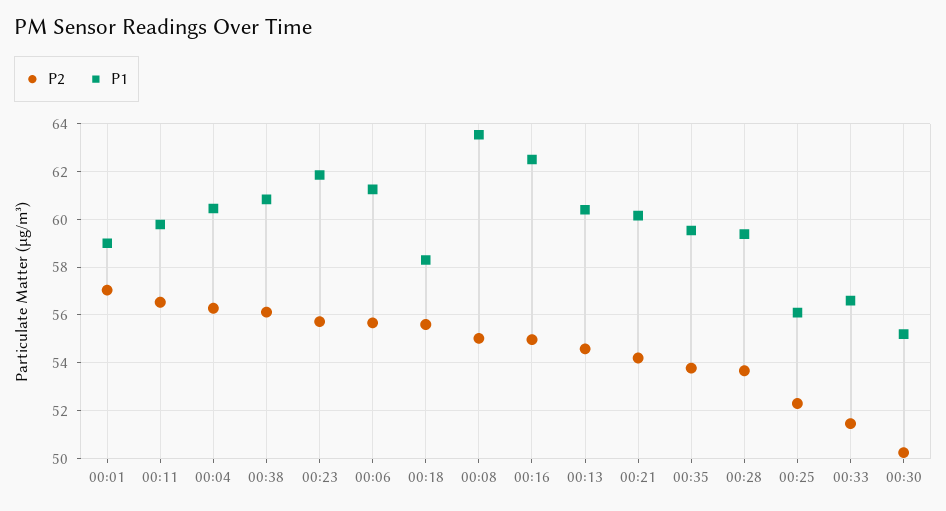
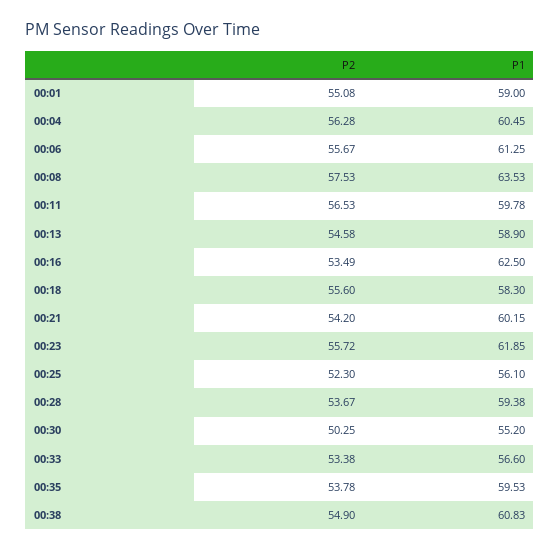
  {
    "P2": {
-     "00:01": 57,
+     "00:01": 55.08,
      "00:11": 56.53,
      "00:04": 56.28,
-     "00:38": 56,
+     "00:38": 54.9,
      "00:23": 55.72,
      "00:06": 55.67,
      "00:18": 55.6,
-     "00:08": 55,
+     "00:08": 57.53,
-     "00:16": 55,
+     "00:16": 53.49,
      "00:13": 54.58,
      "00:21": 54.2,
      "00:35": 53.78,
      "00:28": 53.67,
      "00:25": 52.3,
-     "00:33": 51.5,
+     "00:33": 53.38,
      "00:30": 50.25
    },
    "P1": {
      "00:01": 59,
      "00:11": 59.78,
      "00:04": 60.45,
      "00:38": 60.83,
      "00:23": 61.85,
      "00:06": 61.25,
      "00:18": 58.3,
      "00:08": 63.53,
      "00:16": 62.5,
-     "00:13": 60.5,
+     "00:13": 58.9,
      "00:21": 60.15,
      "00:35": 59.53,
      "00:28": 59.38,
      "00:25": 56.1,
      "00:33": 56.6,
      "00:30": 55.2
    }
  }

